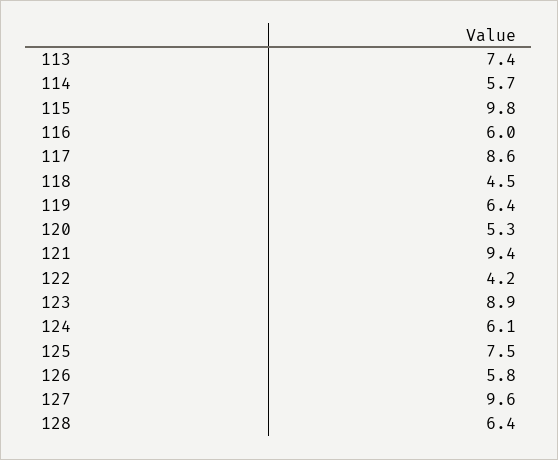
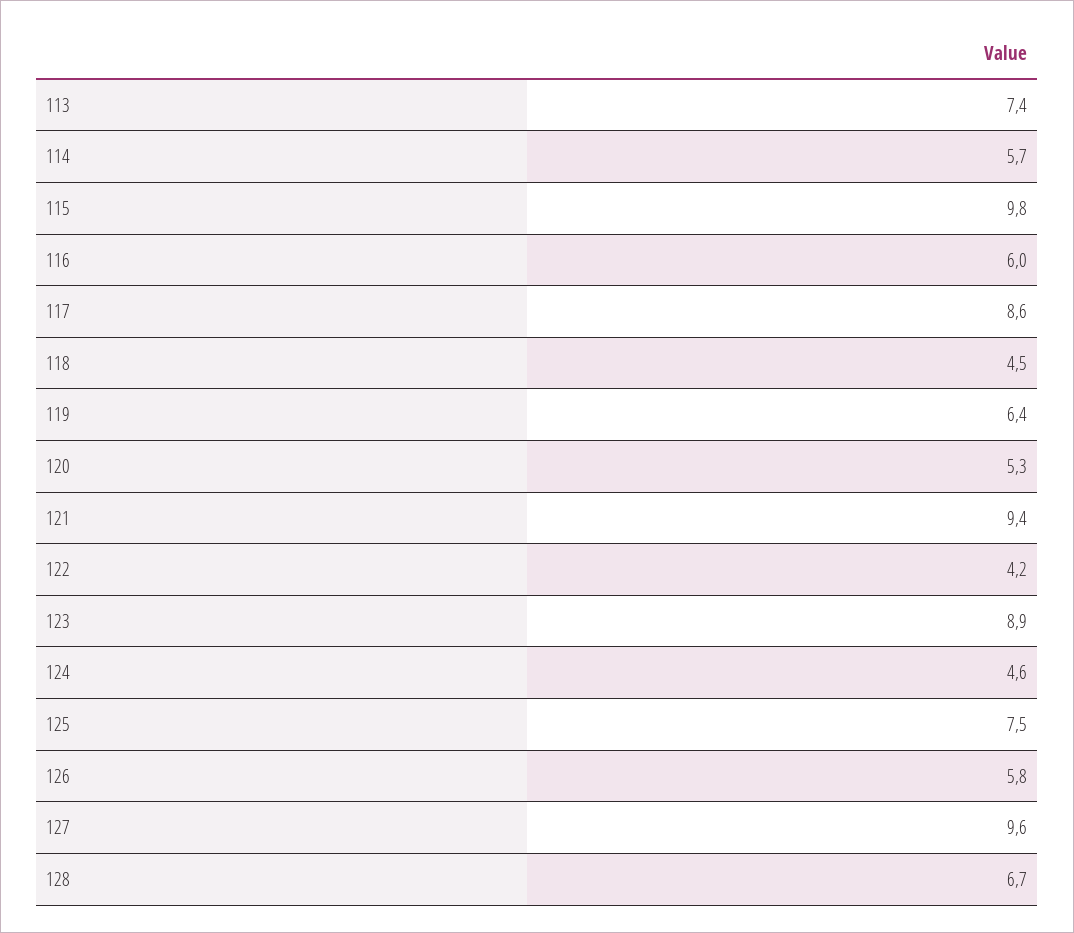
  {
    "113": 7.4,
    "114": 5.7,
    "115": 9.8,
    "116": 6,
    "117": 8.6,
    "118": 4.5,
    "119": 6.4,
    "120": 5.3,
    "121": 9.4,
    "122": 4.2,
    "123": 8.9,
-   "124": 6.1,
+   "124": 4.6,
    "125": 7.5,
    "126": 5.8,
    "127": 9.6,
-   "128": 6.4
+   "128": 6.7
  }

